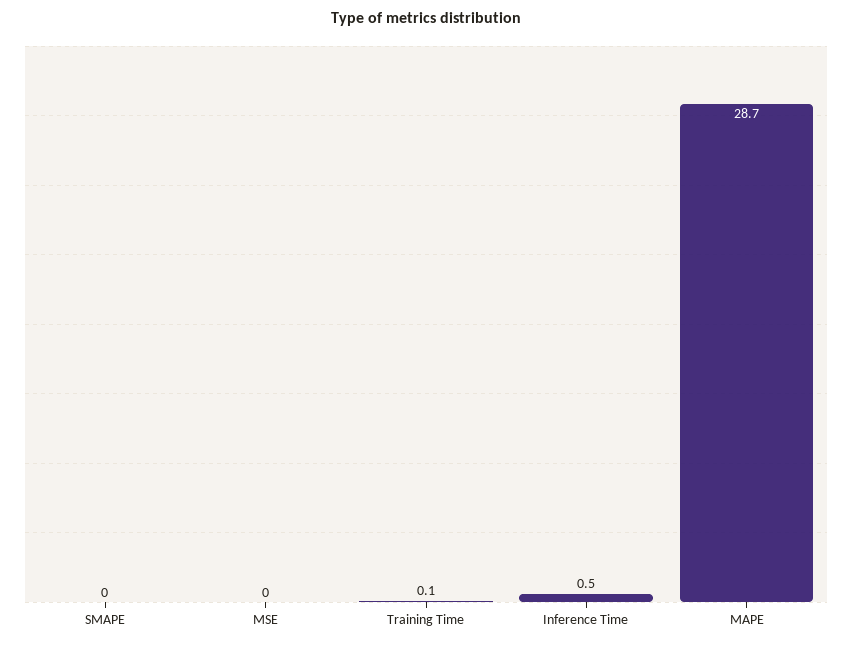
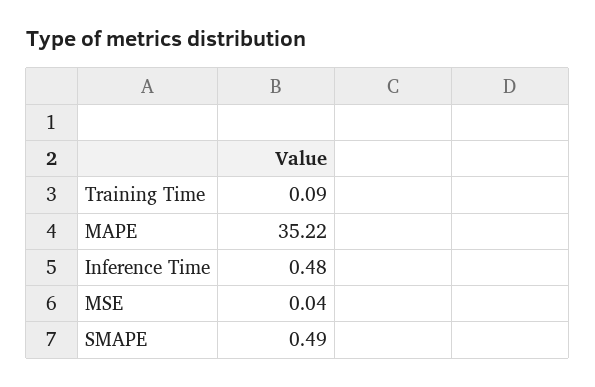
  {
-   "SMAPE": 0,
+   "SMAPE": 0.49,
    "MSE": 0.04,
    "Training Time": 0.09,
    "Inference Time": 0.48,
-   "MAPE": 28.7
+   "MAPE": 35.22
  }

